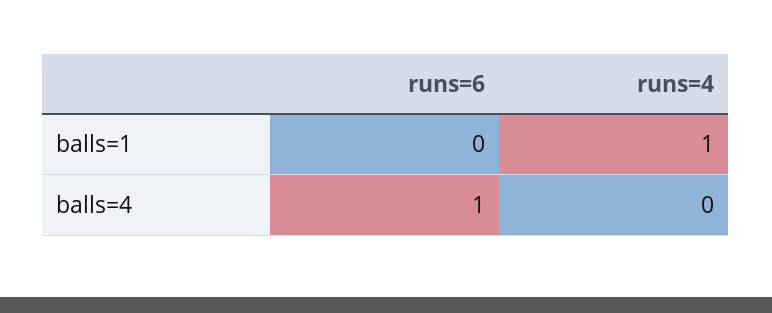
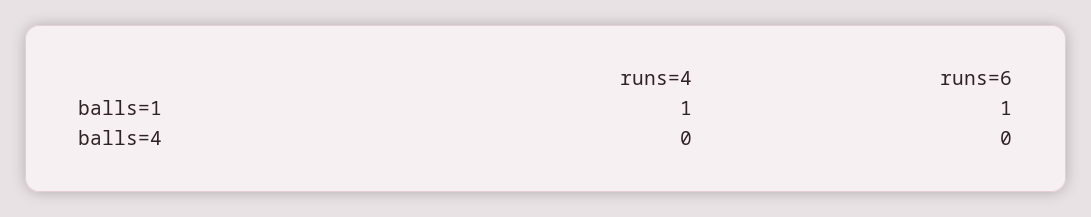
  {
    "runs=6": {
-     "balls=1": 0,
+     "balls=1": 1,
-     "balls=4": 1
+     "balls=4": 0
    },
    "runs=4": {
      "balls=1": 1,
      "balls=4": 0
    }
  }

